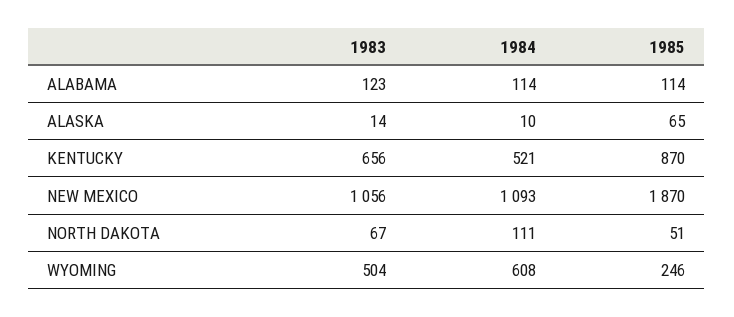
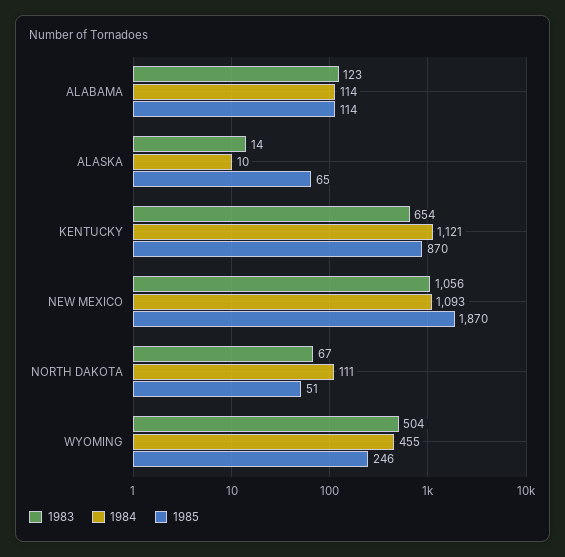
  {
    "1983": {
      "ALABAMA": 123,
      "ALASKA": 14,
-     "KENTUCKY": 656,
+     "KENTUCKY": 654,
      "NEW MEXICO": 1056,
      "NORTH DAKOTA": 67,
      "WYOMING": 504
    },
    "1984": {
      "ALABAMA": 114,
      "ALASKA": 10,
-     "KENTUCKY": 521,
+     "KENTUCKY": 1121,
      "NEW MEXICO": 1093,
      "NORTH DAKOTA": 111,
-     "WYOMING": 608
+     "WYOMING": 455
    },
    "1985": {
      "ALABAMA": 114,
      "ALASKA": 65,
      "KENTUCKY": 870,
      "NEW MEXICO": 1870,
      "NORTH DAKOTA": 51,
      "WYOMING": 246
    }
  }

